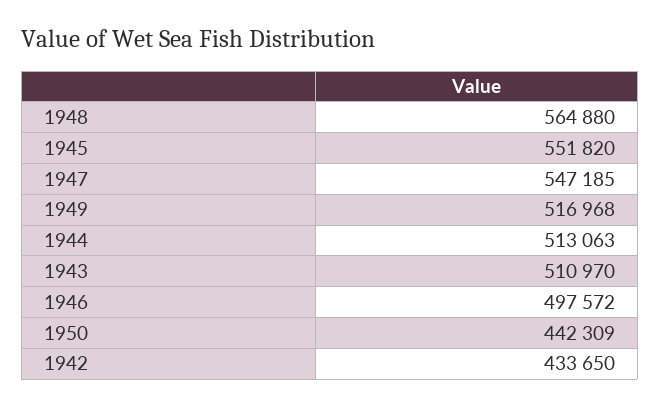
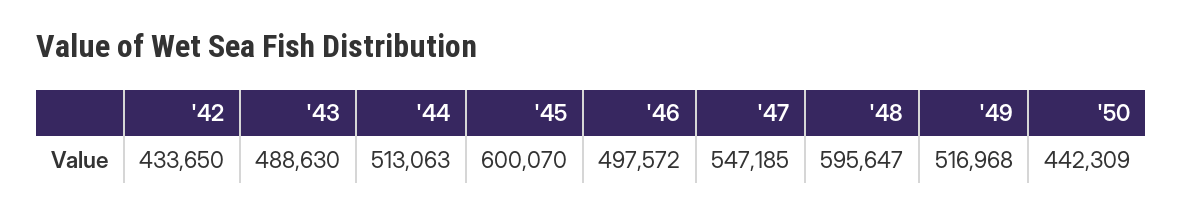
  {
-   "1948": 564880,
+   "1948": 595647,
-   "1945": 551820,
+   "1945": 600070,
    "1947": 547185,
    "1949": 516968,
    "1944": 513063,
-   "1943": 510970,
+   "1943": 488630,
    "1946": 497572,
    "1950": 442309,
    "1942": 433650
  }

